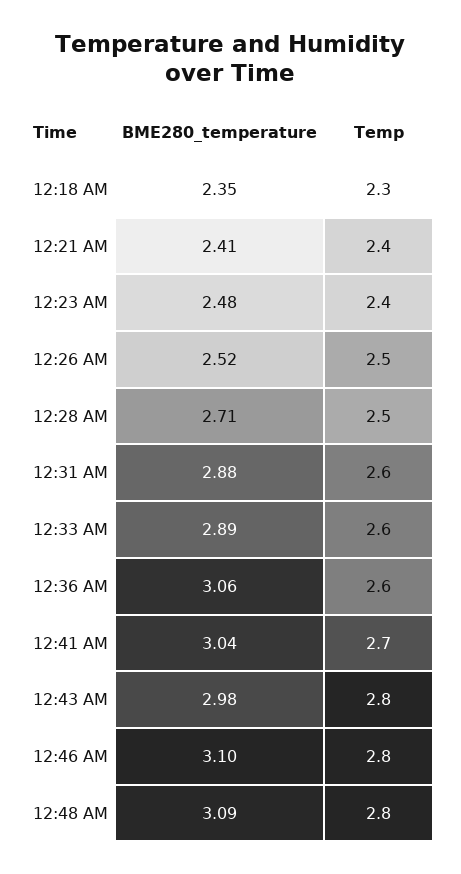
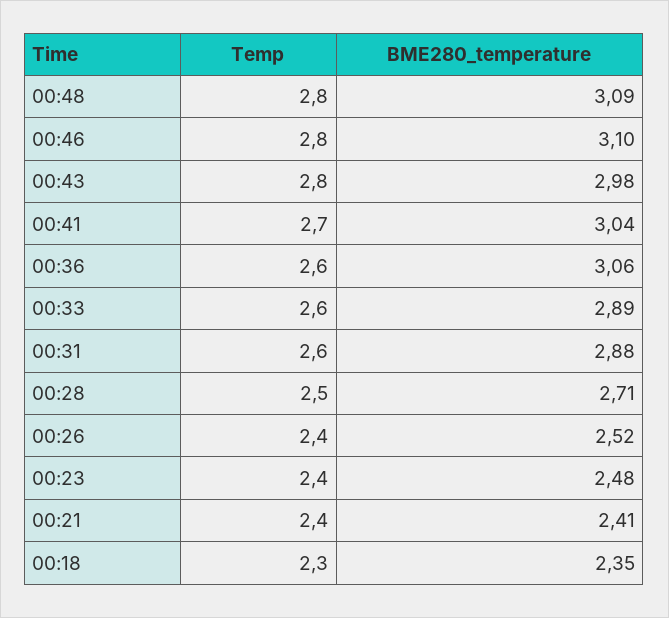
  {
    "BME280_temperature": {
      "12:18 AM": 2.35,
      "12:21 AM": 2.41,
      "12:23 AM": 2.48,
      "12:26 AM": 2.52,
      "12:28 AM": 2.71,
      "12:31 AM": 2.88,
      "12:33 AM": 2.89,
      "12:36 AM": 3.06,
      "12:41 AM": 3.04,
      "12:43 AM": 2.98,
      "12:46 AM": 3.1,
      "12:48 AM": 3.09
    },
    "Temp": {
      "12:18 AM": 2.3,
      "12:21 AM": 2.4,
      "12:23 AM": 2.4,
-     "12:26 AM": 2.5,
+     "12:26 AM": 2.4,
      "12:28 AM": 2.5,
      "12:31 AM": 2.6,
      "12:33 AM": 2.6,
      "12:36 AM": 2.6,
      "12:41 AM": 2.7,
      "12:43 AM": 2.8,
      "12:46 AM": 2.8,
      "12:48 AM": 2.8
    }
  }

